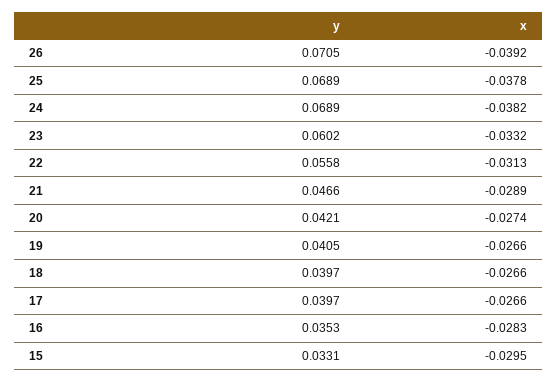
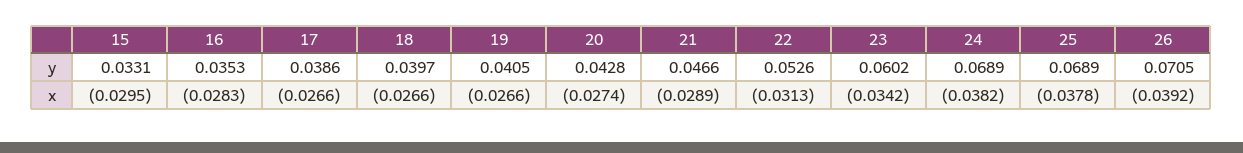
  {
    "y": {
      "26": 0.0705,
      "25": 0.0689,
      "24": 0.0689,
      "23": 0.0602,
-     "22": 0.0558,
+     "22": 0.0526,
      "21": 0.0466,
-     "20": 0.0421,
+     "20": 0.0428,
      "19": 0.0405,
      "18": 0.0397,
-     "17": 0.0397,
+     "17": 0.0386,
      "16": 0.0353,
      "15": 0.0331
    },
    "x": {
      "26": -0.0392,
      "25": -0.0378,
      "24": -0.0382,
-     "23": -0.0332,
+     "23": -0.0342,
      "22": -0.0313,
      "21": -0.0289,
      "20": -0.0274,
      "19": -0.0266,
      "18": -0.0266,
      "17": -0.0266,
      "16": -0.0283,
      "15": -0.0295
    }
  }

